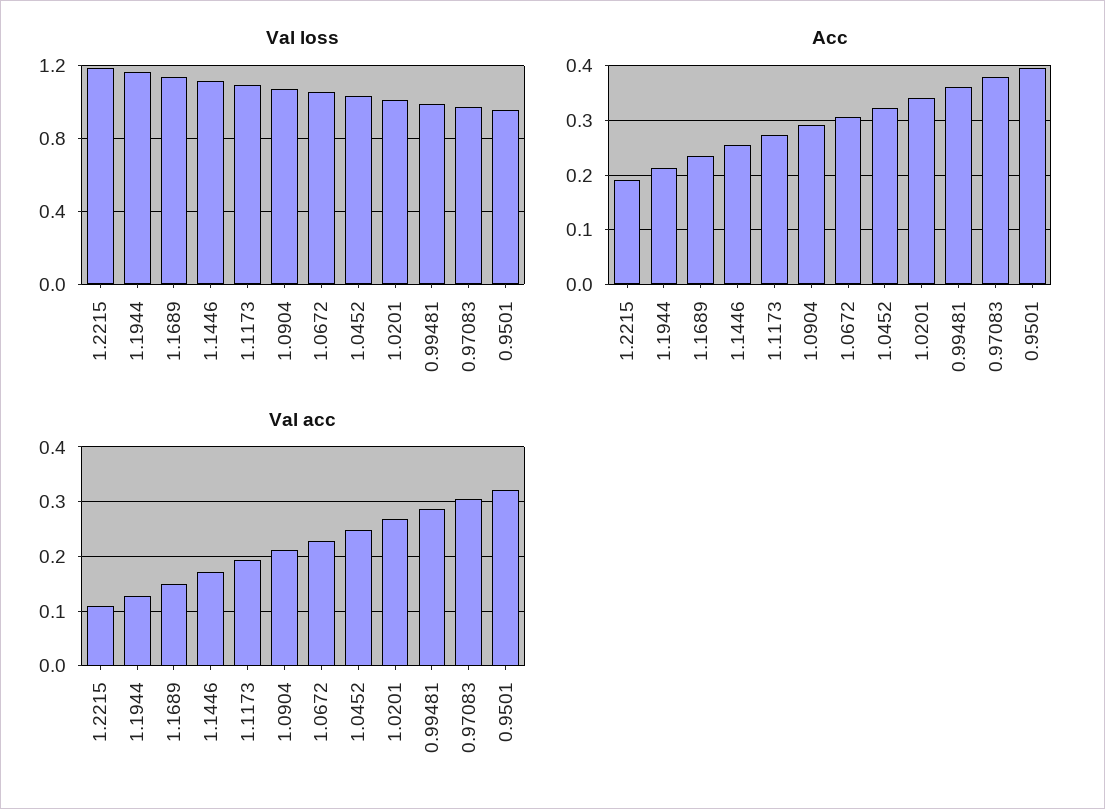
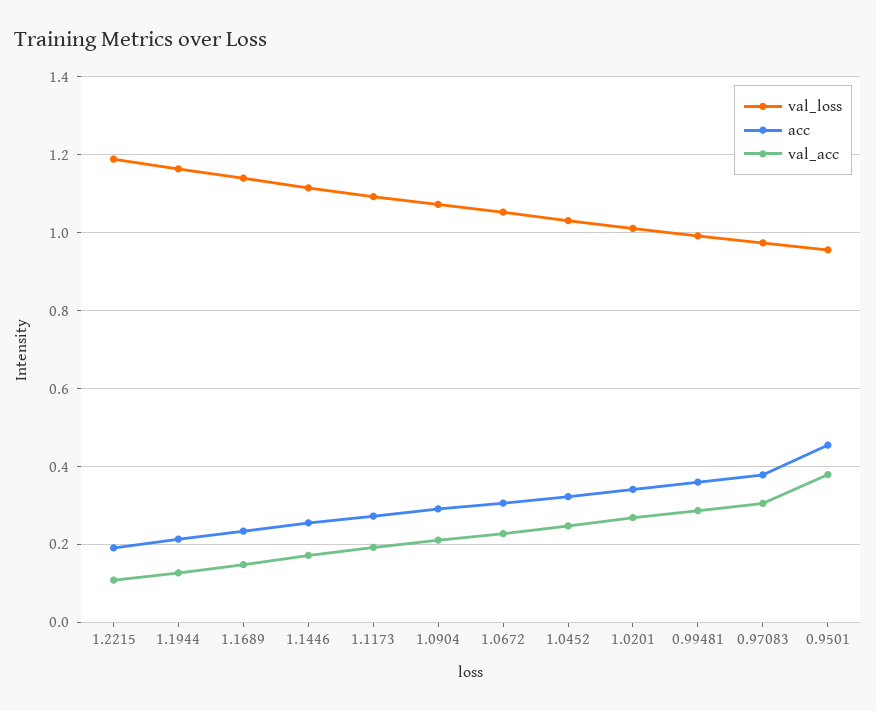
  {
    "Val loss": {
      "1.2215": 1.18,
      "1.1944": 1.16,
      "1.1689": 1.14,
      "1.1446": 1.12,
      "1.1173": 1.1,
      "1.0904": 1.08,
      "1.0672": 1.06,
      "1.0452": 1.04,
      "1.0201": 1.02,
      "0.99481": 1,
      "0.97083": 0.98,
      "0.9501": 0.96
    },
    "Acc": {
      "1.2215": 0.2,
      "1.1944": 0.22,
      "1.1689": 0.24,
      "1.1446": 0.26,
      "1.1173": 0.28,
      "1.0904": 0.3,
      "1.0672": 0.3,
      "1.0452": 0.32,
      "1.0201": 0.34,
      "0.99481": 0.36,
      "0.97083": 0.38,
-     "0.9501": 0.4
+     "0.9501": 0.46
    },
    "Val acc": {
      "1.2215": 0.1,
      "1.1944": 0.12,
      "1.1689": 0.14,
      "1.1446": 0.18,
      "1.1173": 0.2,
      "1.0904": 0.22,
      "1.0672": 0.22,
      "1.0452": 0.24,
      "1.0201": 0.26,
      "0.99481": 0.28,
      "0.97083": 0.3,
-     "0.9501": 0.32
+     "0.9501": 0.38
    }
  }

